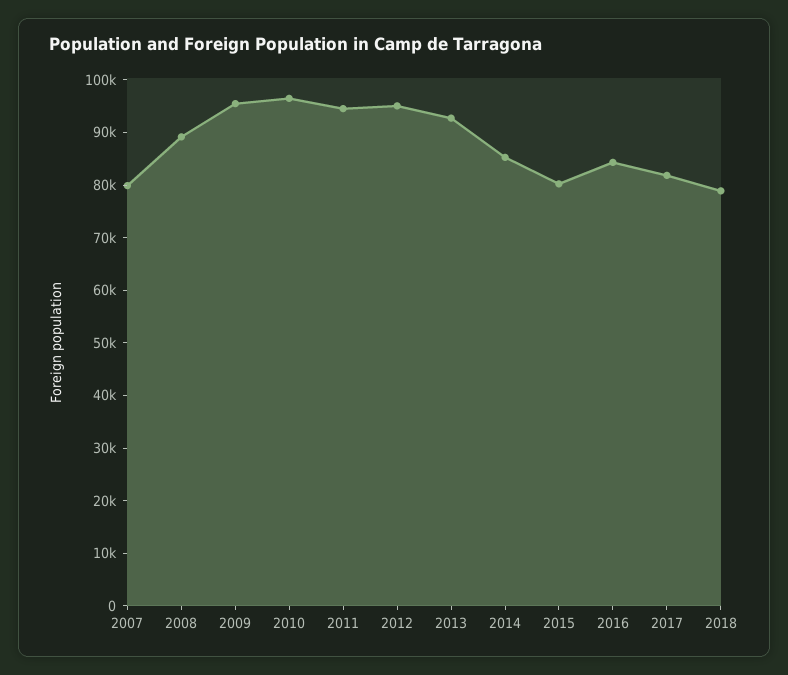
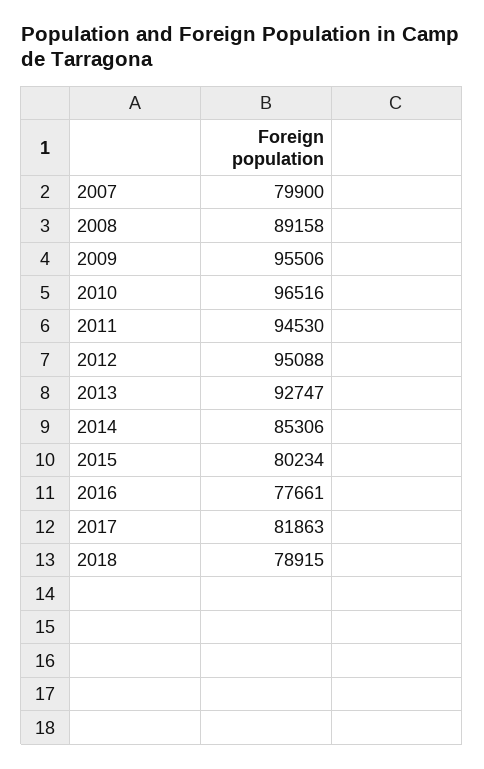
  {
    "2007": 79900,
    "2008": 89158,
    "2009": 95506,
    "2010": 96516,
    "2011": 94530,
    "2012": 95088,
    "2013": 92747,
    "2014": 85306,
    "2015": 80234,
-   "2016": 84000,
+   "2016": 77661,
    "2017": 81863,
    "2018": 78915
  }

